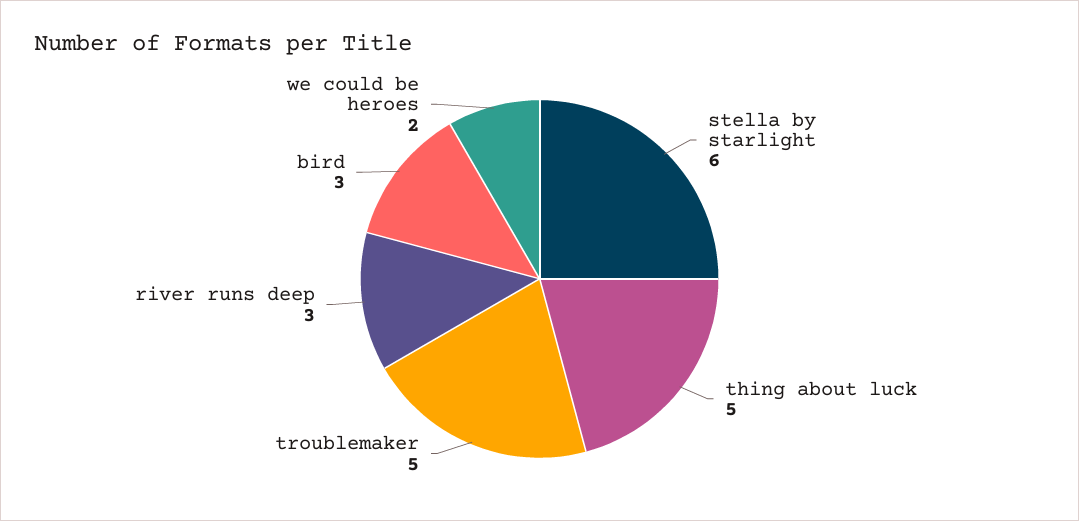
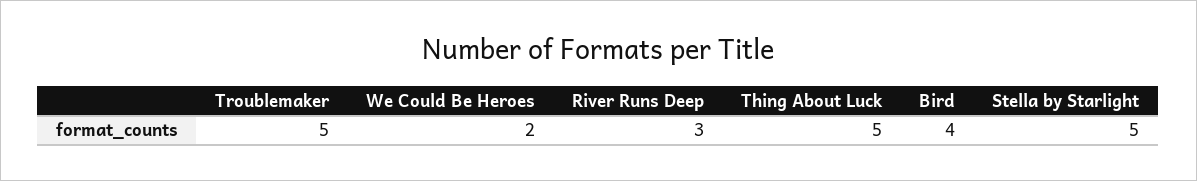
  {
-   "stella by starlight": 6,
+   "stella by starlight": 5,
    "thing about luck": 5,
    "troublemaker": 5,
    "river runs deep": 3,
-   "bird": 3,
+   "bird": 4,
    "we could be heroes": 2
  }

